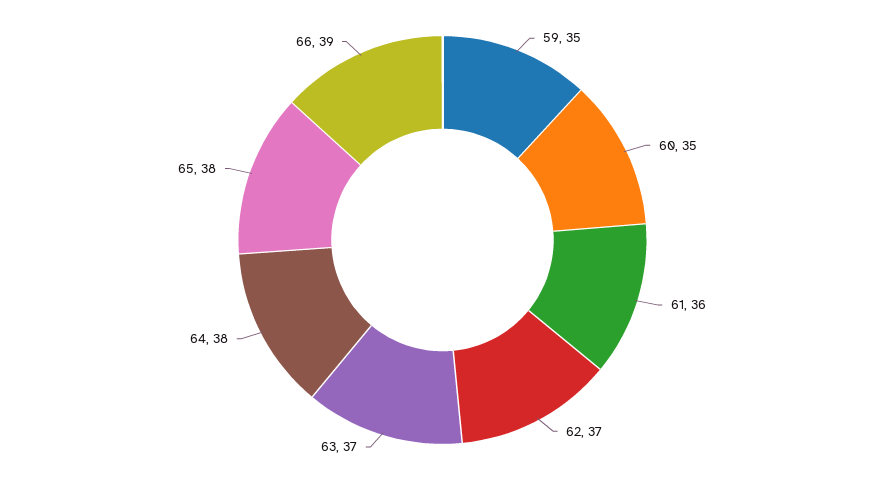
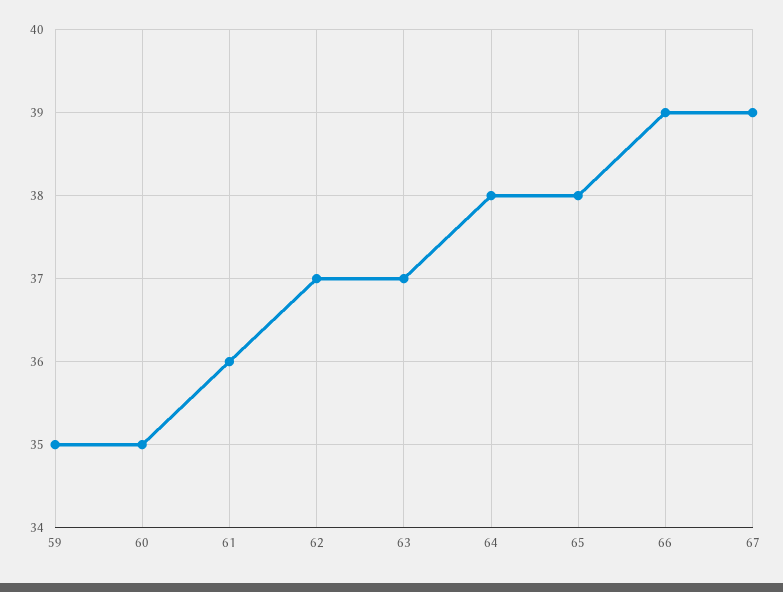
  {
    "59": 35,
    "60": 35,
    "61": 36,
    "62": 37,
    "63": 37,
    "64": 38,
    "65": 38,
-   "66": 39
+   "66": 39,
+   "67": 39
  }

